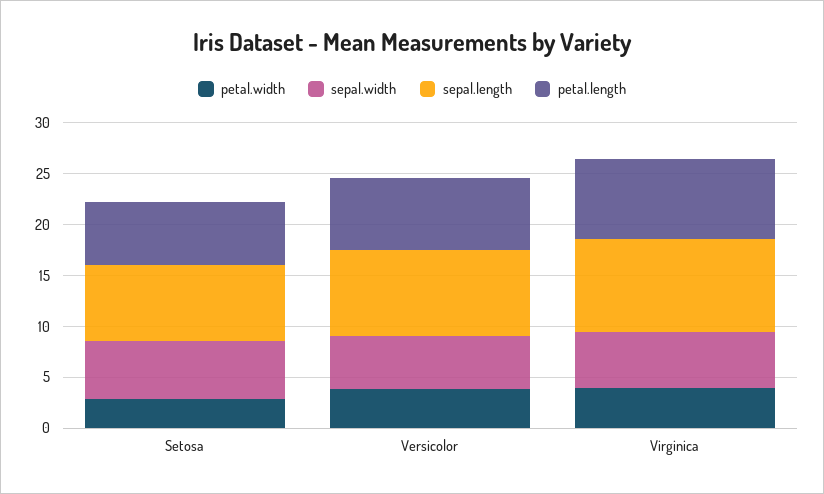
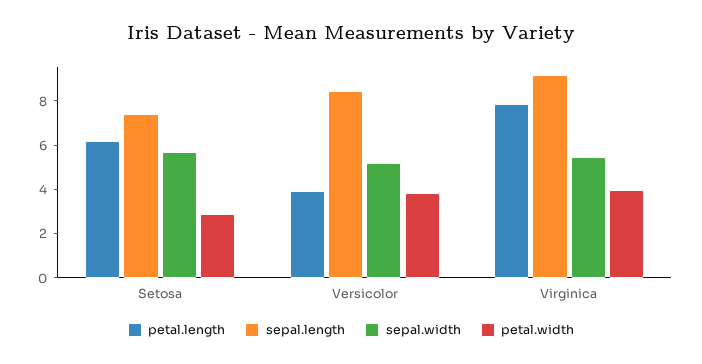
  {
    "petal.width": {
      "Setosa": 3,
      "Versicolor": 4,
      "Virginica": 4
    },
    "sepal.width": {
      "Setosa": 5.5,
      "Versicolor": 5,
      "Virginica": 5.5
    },
    "sepal.length": {
      "Setosa": 7.5,
      "Versicolor": 8.5,
      "Virginica": 9
    },
    "petal.length": {
      "Setosa": 6,
-     "Versicolor": 7,
+     "Versicolor": 4,
      "Virginica": 8
    }
  }

